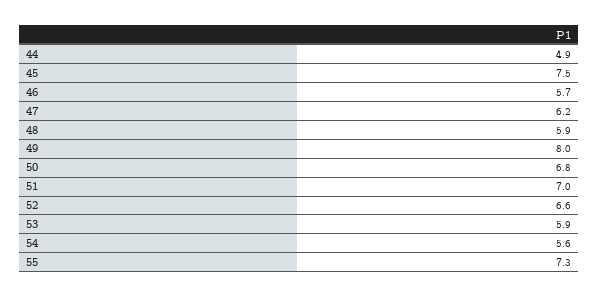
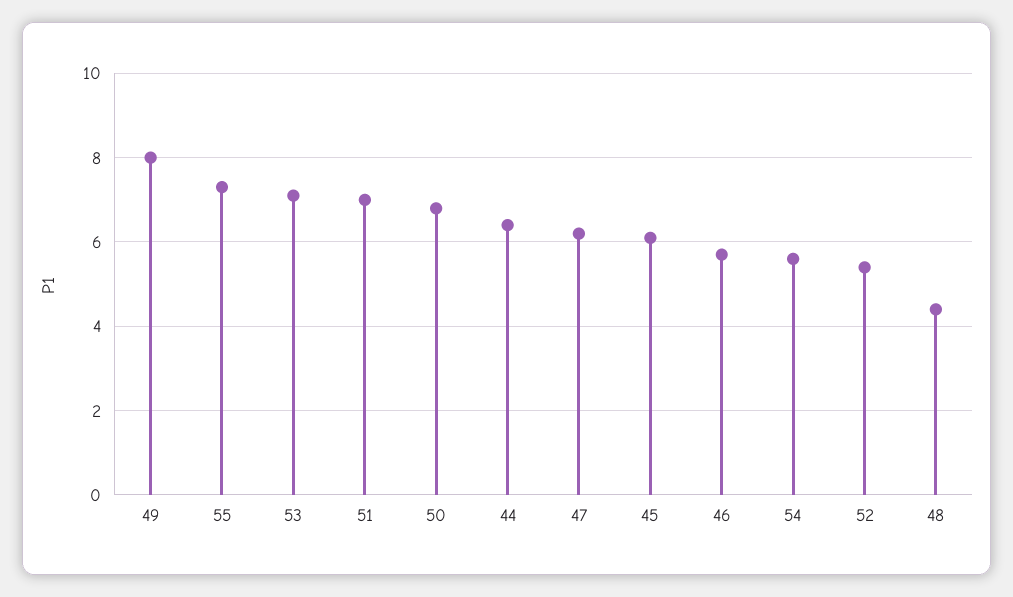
  {
-   "44": 4.9,
+   "44": 6.5,
-   "45": 7.5,
+   "45": 6,
    "46": 5.7,
    "47": 6.2,
-   "48": 5.9,
+   "48": 4.5,
    "49": 8,
    "50": 6.8,
    "51": 7,
-   "52": 6.6,
+   "52": 5.5,
-   "53": 5.9,
+   "53": 7,
    "54": 5.6,
    "55": 7.3
  }

